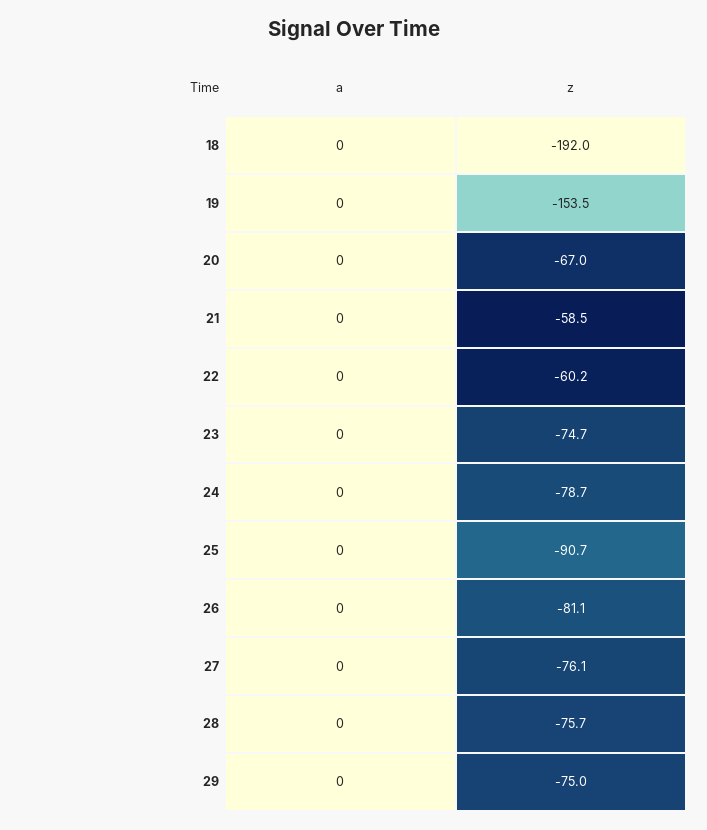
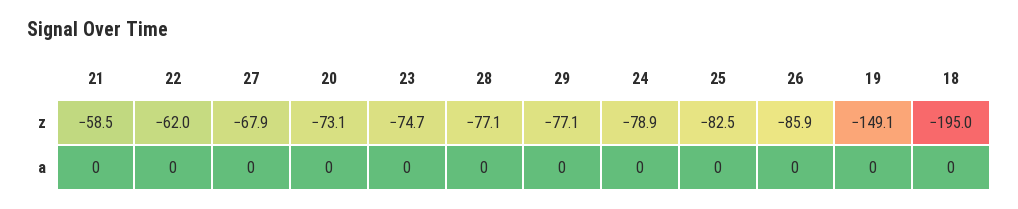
  {
    "a": {
      "18": 0,
      "19": 0,
      "20": 0,
      "21": 0,
      "22": 0,
      "23": 0,
      "24": 0,
      "25": 0,
      "26": 0,
      "27": 0,
      "28": 0,
      "29": 0
    },
    "z": {
-     "18": -192,
+     "18": -195,
-     "19": -153.5,
+     "19": -149.1,
-     "20": -67,
+     "20": -73.1,
      "21": -58.5,
-     "22": -60.2,
+     "22": -62,
      "23": -74.7,
-     "24": -78.7,
+     "24": -78.9,
-     "25": -90.7,
+     "25": -82.5,
-     "26": -81.1,
+     "26": -85.9,
-     "27": -76.1,
+     "27": -67.9,
-     "28": -75.7,
+     "28": -77.1,
-     "29": -75
+     "29": -77.1
    }
  }

